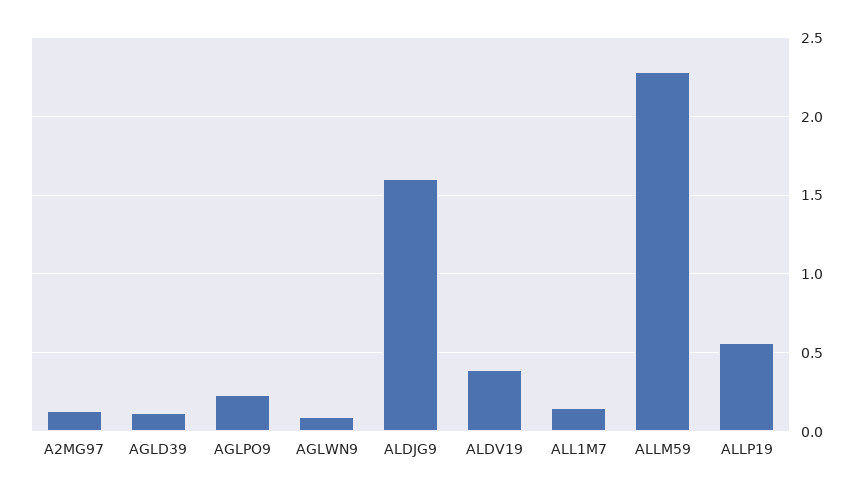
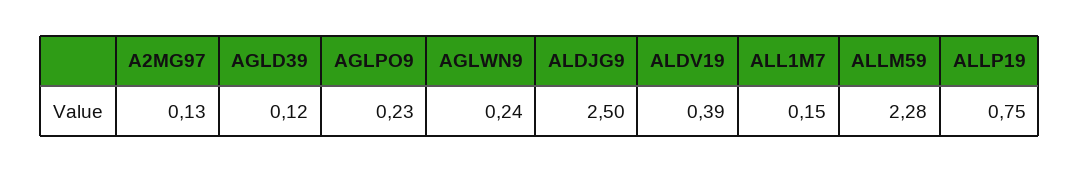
  {
    "A2MG97": 0.13,
    "AGLD39": 0.12,
    "AGLPO9": 0.23,
-   "AGLWN9": 0.1,
+   "AGLWN9": 0.24,
-   "ALDJG9": 1.6,
+   "ALDJG9": 2.5,
    "ALDV19": 0.39,
    "ALL1M7": 0.15,
    "ALLM59": 2.28,
-   "ALLP19": 0.55
+   "ALLP19": 0.75
  }

